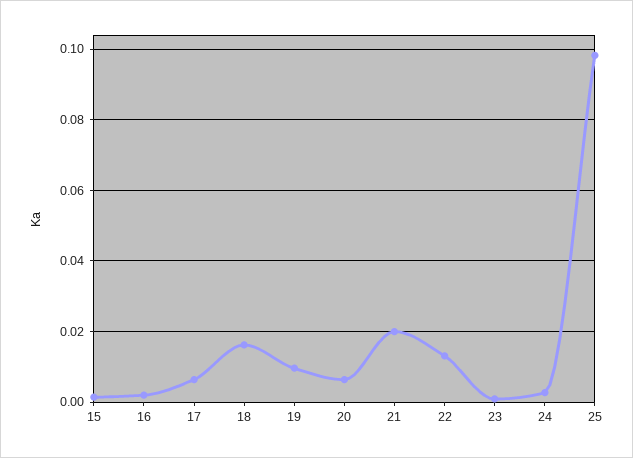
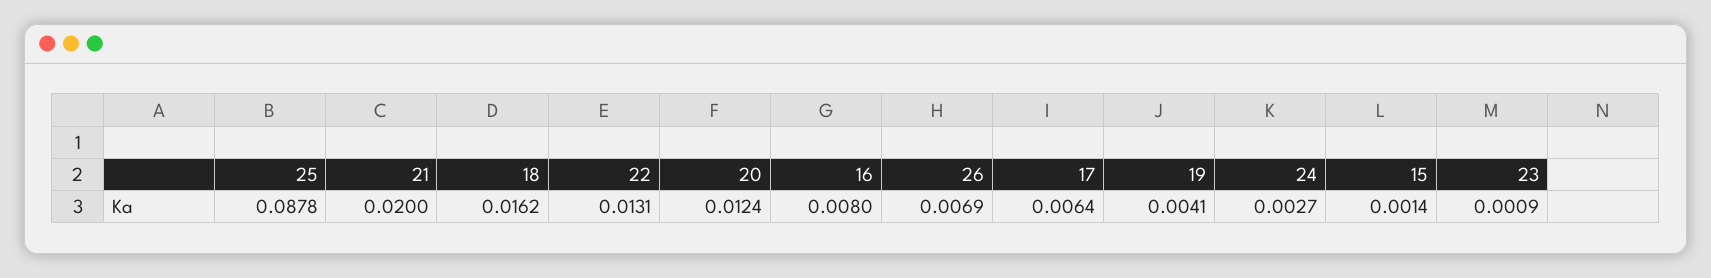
  {
    "15": 0.0014,
-   "16": 0.002,
+   "16": 0.008,
    "17": 0.0064,
    "18": 0.0162,
-   "19": 0.01,
+   "19": 0.0041,
-   "20": 0.006,
+   "20": 0.0124,
    "21": 0.02,
    "22": 0.0131,
    "23": 0.0009,
    "24": 0.0027,
-   "25": 0.098
+   "25": 0.0878,
+   "26": 0.0069
  }

